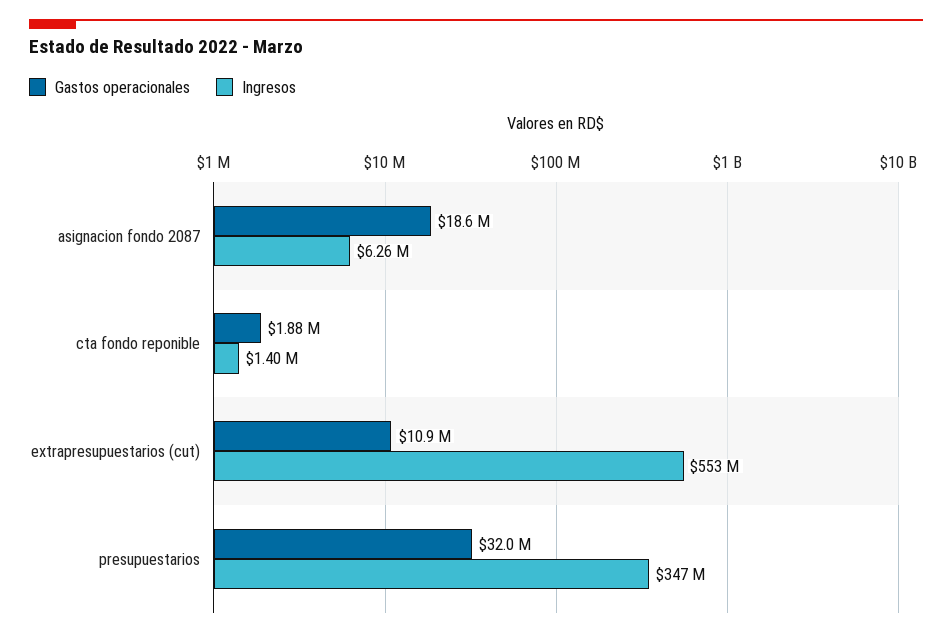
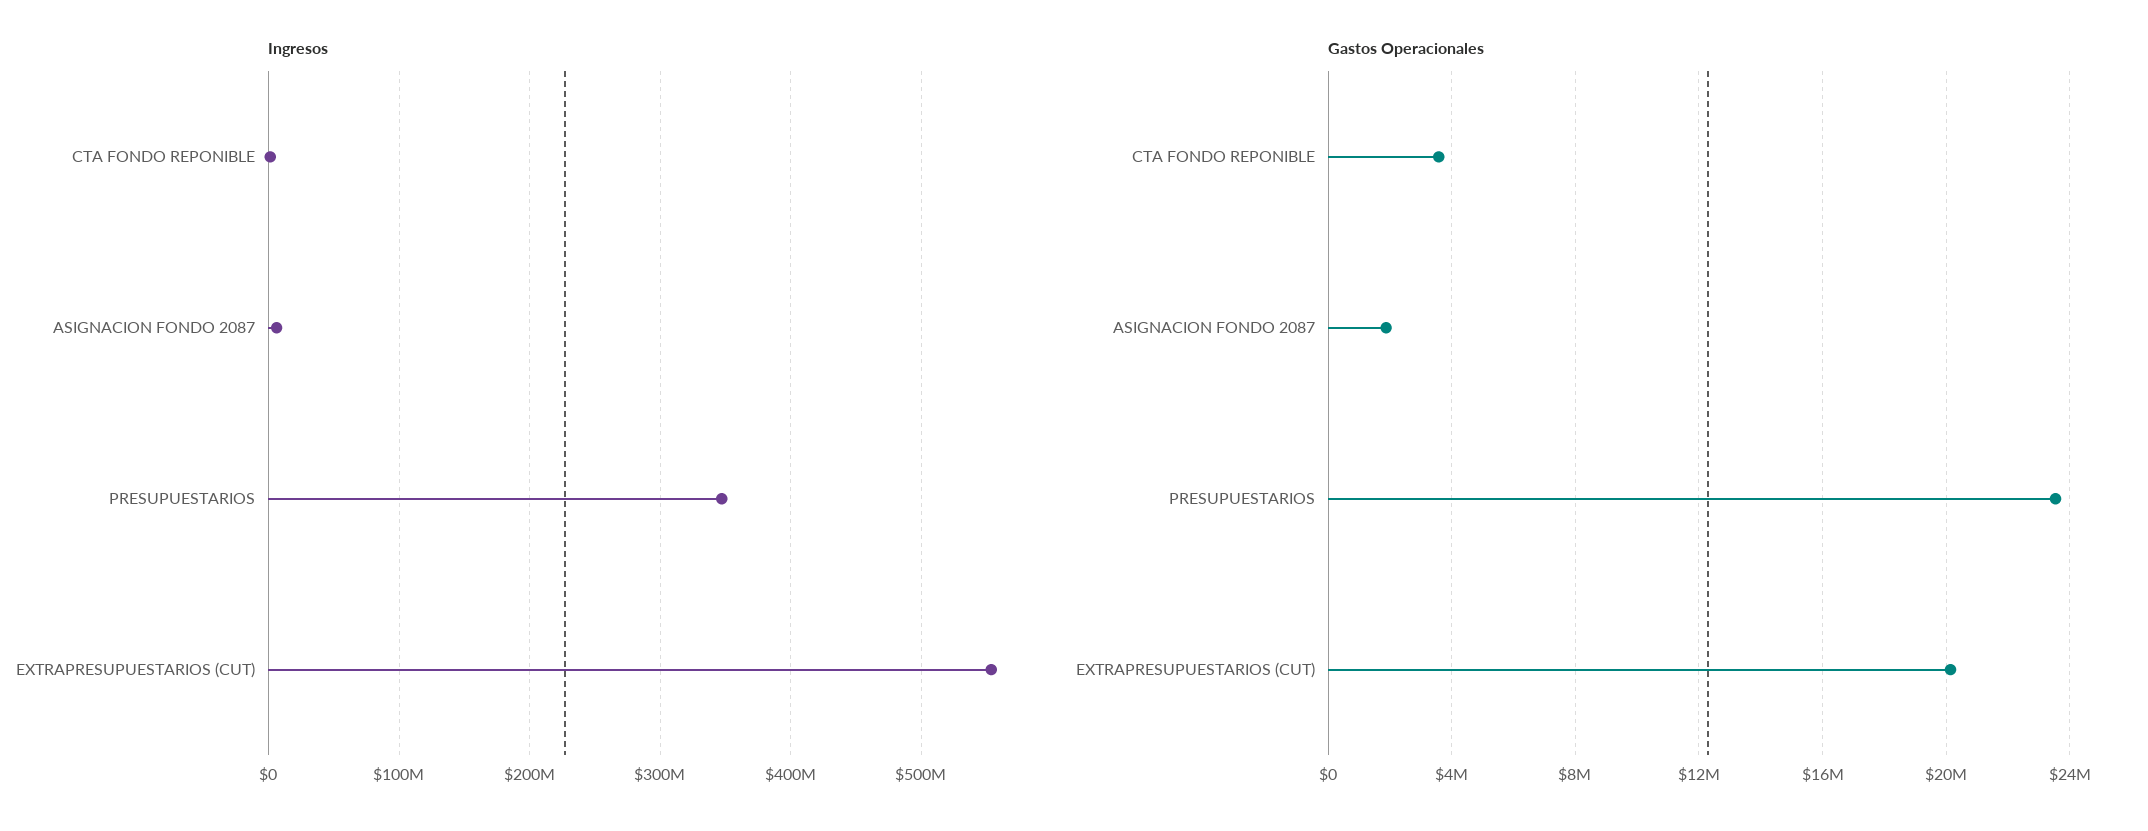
  {
    "Gastos operacionales": {
-     "asignacion fondo 2087": 18600000,
+     "asignacion fondo 2087": 2000000,
-     "cta fondo reponible": 1880000,
+     "cta fondo reponible": 3500000,
-     "extrapresupuestarios (cut)": 10900000,
+     "extrapresupuestarios (cut)": 20000000,
-     "presupuestarios": 32000000
+     "presupuestarios": 23500000
    },
    "Ingresos": {
      "asignacion fondo 2087": 6260000,
      "cta fondo reponible": 1400000,
      "extrapresupuestarios (cut)": 553000000,
      "presupuestarios": 347000000
    }
  }

